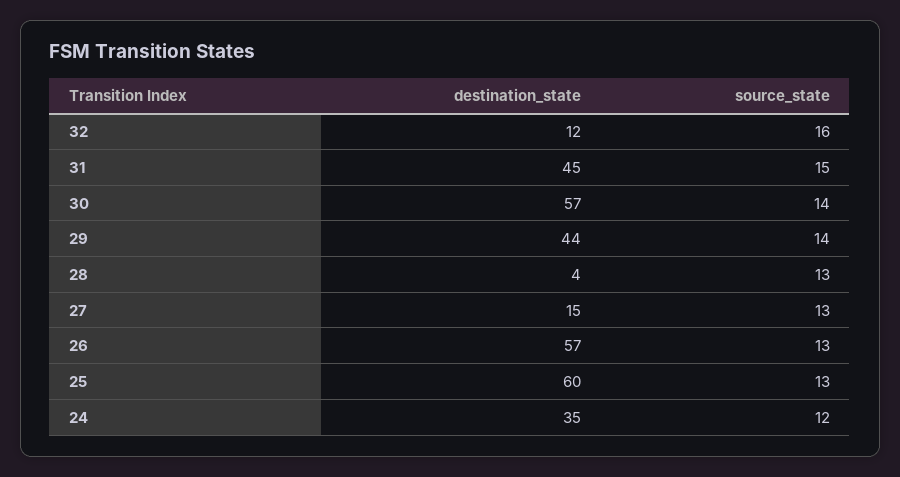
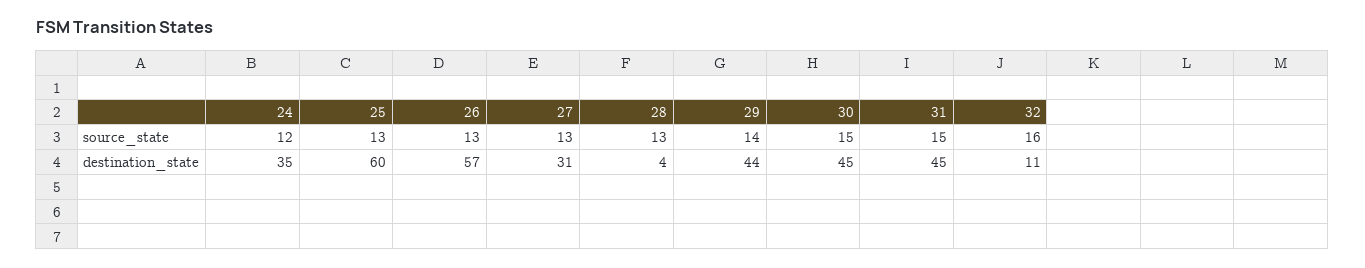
  {
    "destination_state": {
-     "32": 12,
+     "32": 11,
      "31": 45,
-     "30": 57,
+     "30": 45,
      "29": 44,
      "28": 4,
-     "27": 15,
+     "27": 31,
      "26": 57,
      "25": 60,
      "24": 35
    },
    "source_state": {
      "32": 16,
      "31": 15,
-     "30": 14,
+     "30": 15,
      "29": 14,
      "28": 13,
      "27": 13,
      "26": 13,
      "25": 13,
      "24": 12
    }
  }

